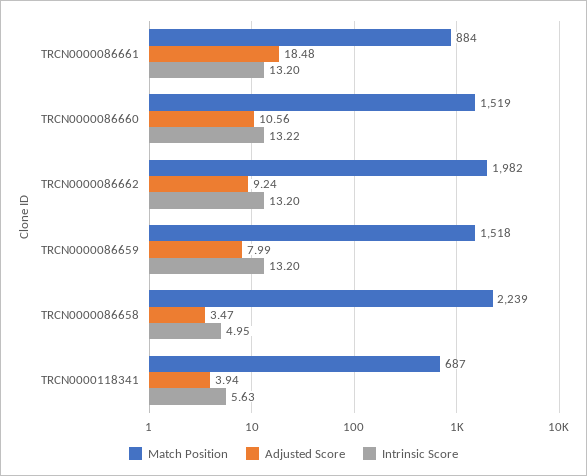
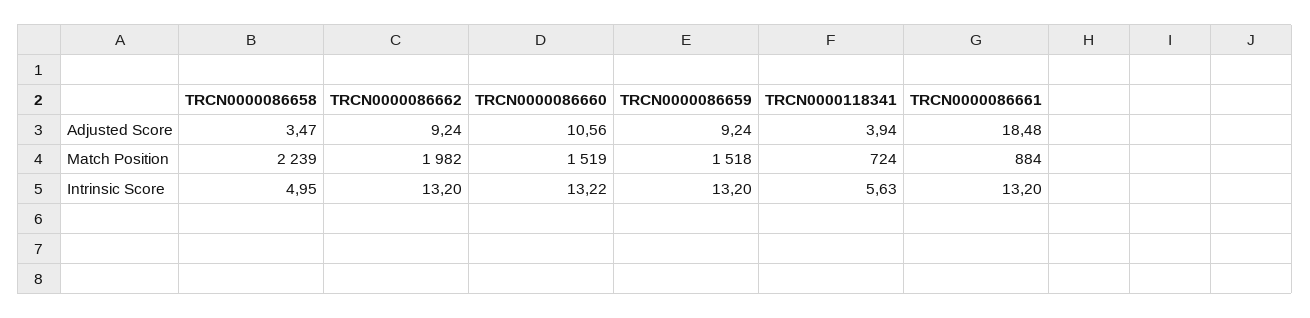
  {
    "Match Position": {
      "TRCN0000086661": 884,
      "TRCN0000086660": 1519,
      "TRCN0000086662": 1982,
      "TRCN0000086659": 1518,
      "TRCN0000086658": 2239,
-     "TRCN0000118341": 687
+     "TRCN0000118341": 724
    },
    "Adjusted Score": {
      "TRCN0000086661": 18.48,
      "TRCN0000086660": 10.56,
      "TRCN0000086662": 9.24,
-     "TRCN0000086659": 7.99,
+     "TRCN0000086659": 9.24,
      "TRCN0000086658": 3.47,
      "TRCN0000118341": 3.94
    },
    "Intrinsic Score": {
      "TRCN0000086661": 13.2,
      "TRCN0000086660": 13.22,
      "TRCN0000086662": 13.2,
      "TRCN0000086659": 13.2,
      "TRCN0000086658": 4.95,
      "TRCN0000118341": 5.63
    }
  }

